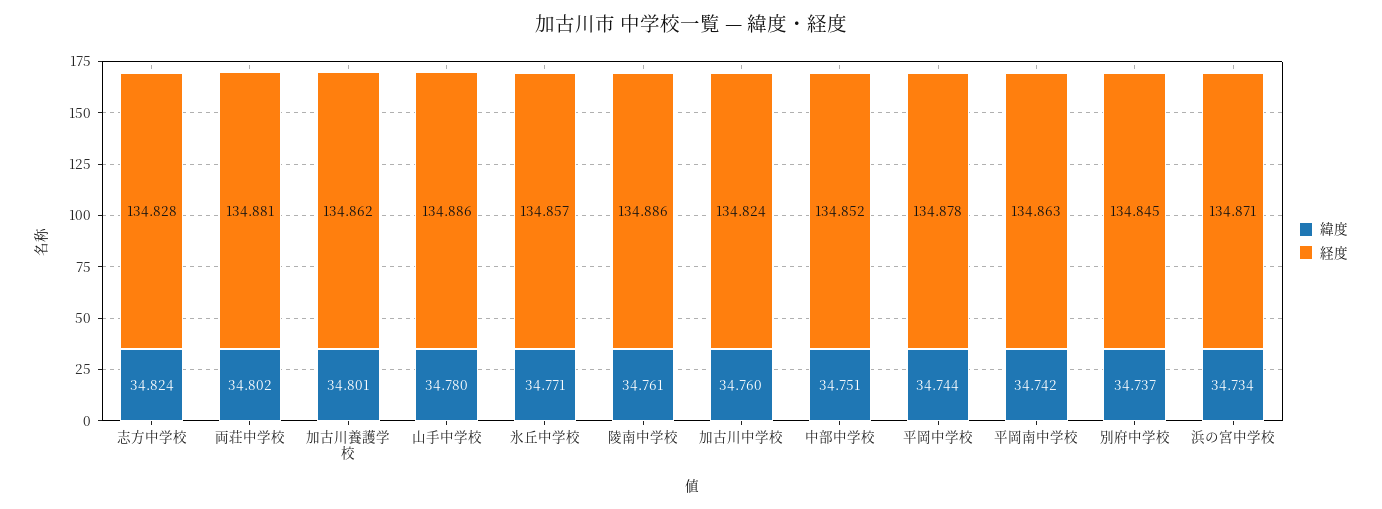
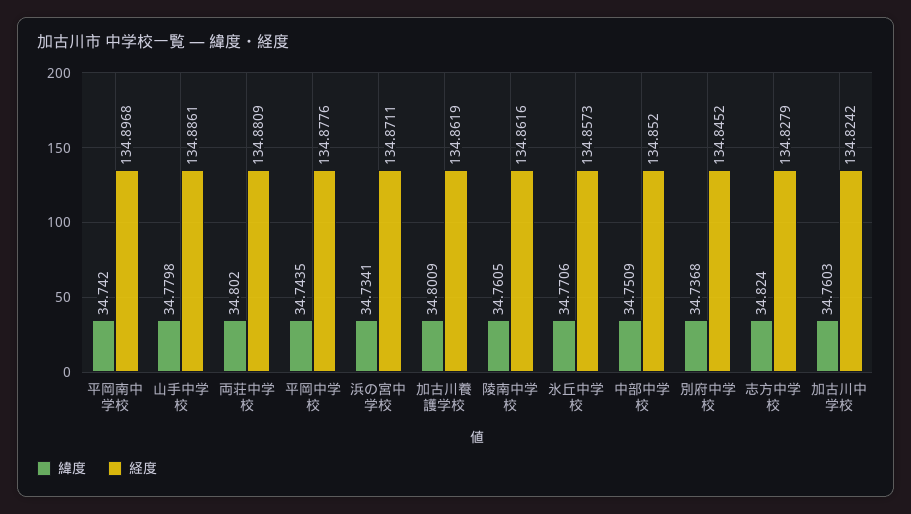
  {
    "緯度": {
      "志方中学校": 34.824,
      "両荘中学校": 34.802,
      "加古川養護学校": 34.8009,
      "山手中学校": 34.7798,
      "氷丘中学校": 34.7706,
      "陵南中学校": 34.7605,
      "加古川中学校": 34.7603,
      "中部中学校": 34.7509,
      "平岡中学校": 34.7435,
      "平岡南中学校": 34.742,
      "別府中学校": 34.7368,
      "浜の宮中学校": 34.7341
    },
    "経度": {
      "志方中学校": 134.8279,
      "両荘中学校": 134.8809,
      "加古川養護学校": 134.8619,
      "山手中学校": 134.8861,
      "氷丘中学校": 134.8573,
-     "陵南中学校": 134.886,
+     "陵南中学校": 134.8616,
      "加古川中学校": 134.8242,
      "中部中学校": 134.852,
      "平岡中学校": 134.8776,
-     "平岡南中学校": 134.863,
+     "平岡南中学校": 134.8968,
      "別府中学校": 134.8452,
      "浜の宮中学校": 134.8711
    }
  }

